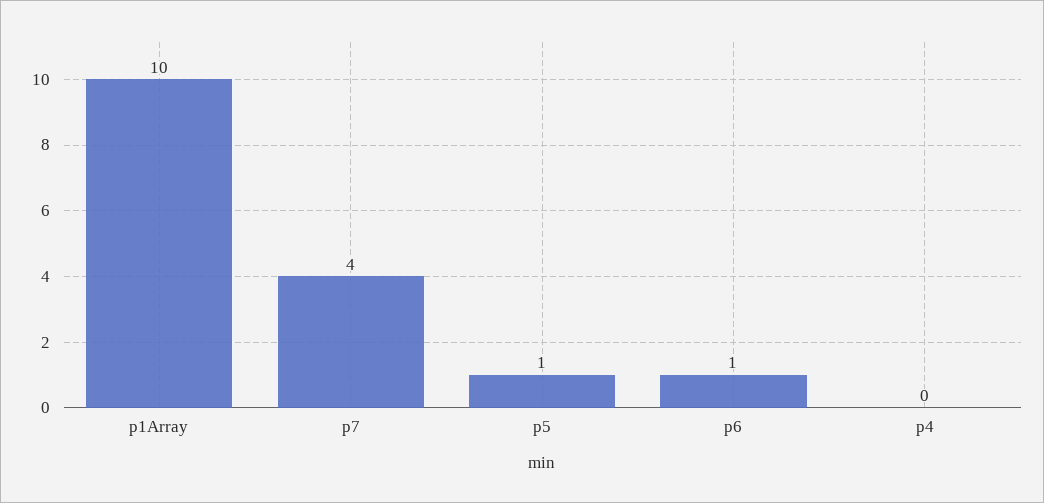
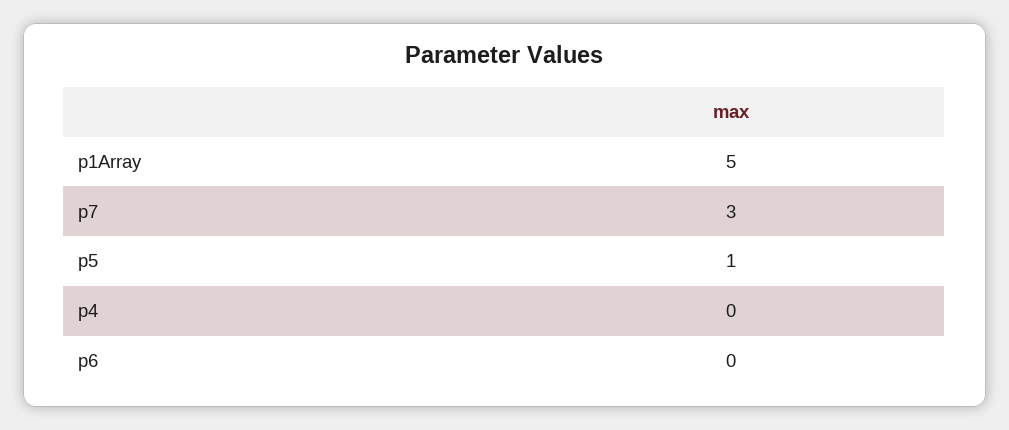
  {
-   "p1Array": 10,
+   "p1Array": 5,
-   "p7": 4,
+   "p7": 3,
    "p5": 1,
-   "p6": 1,
+   "p6": 0,
    "p4": 0
  }

